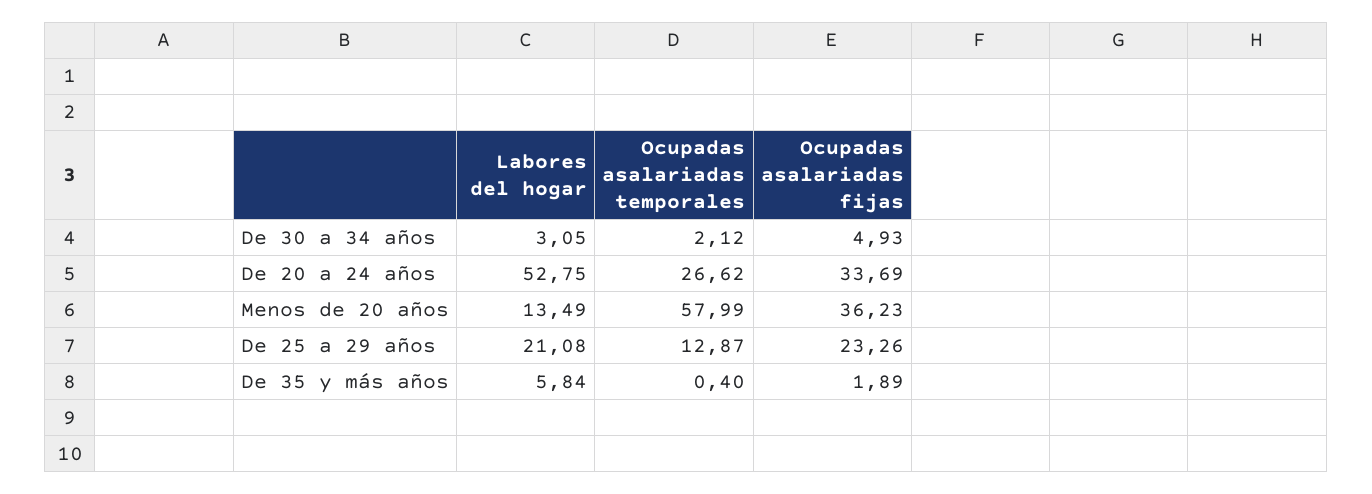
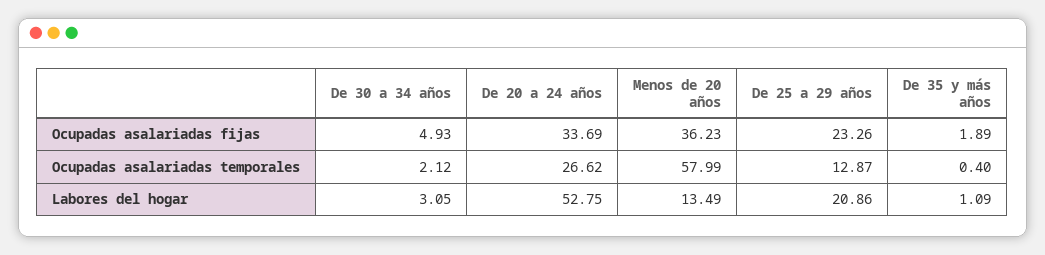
  {
    "Labores del hogar": {
      "De 30 a 34 años": 3.05,
      "De 20 a 24 años": 52.75,
      "Menos de 20 años": 13.49,
-     "De 25 a 29 años": 21.08,
+     "De 25 a 29 años": 20.86,
-     "De 35 y más años": 5.84
+     "De 35 y más años": 1.09
    },
    "Ocupadas asalariadas temporales": {
      "De 30 a 34 años": 2.12,
      "De 20 a 24 años": 26.62,
      "Menos de 20 años": 57.99,
      "De 25 a 29 años": 12.87,
      "De 35 y más años": 0.4
    },
    "Ocupadas asalariadas fijas": {
      "De 30 a 34 años": 4.93,
      "De 20 a 24 años": 33.69,
      "Menos de 20 años": 36.23,
      "De 25 a 29 años": 23.26,
      "De 35 y más años": 1.89
    }
  }

